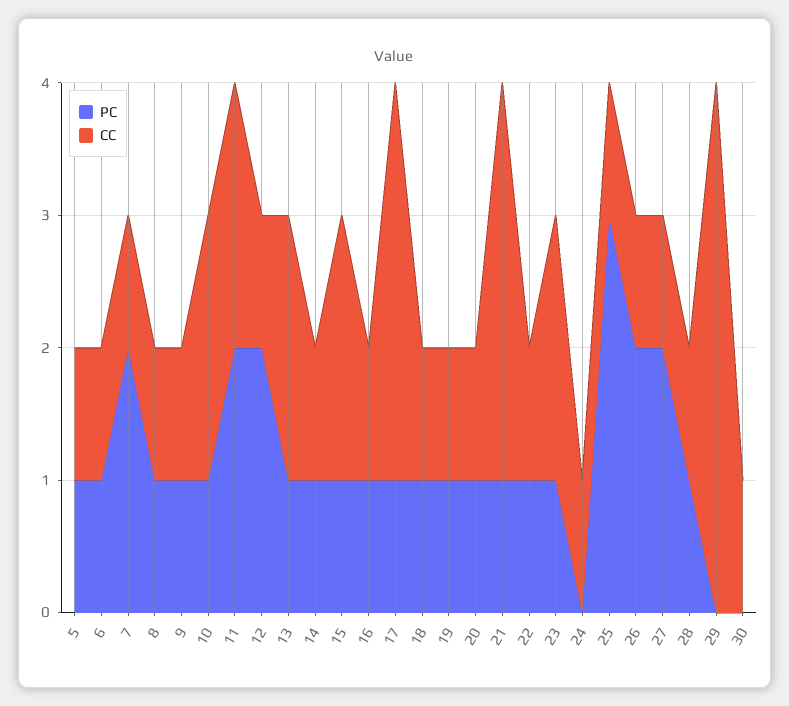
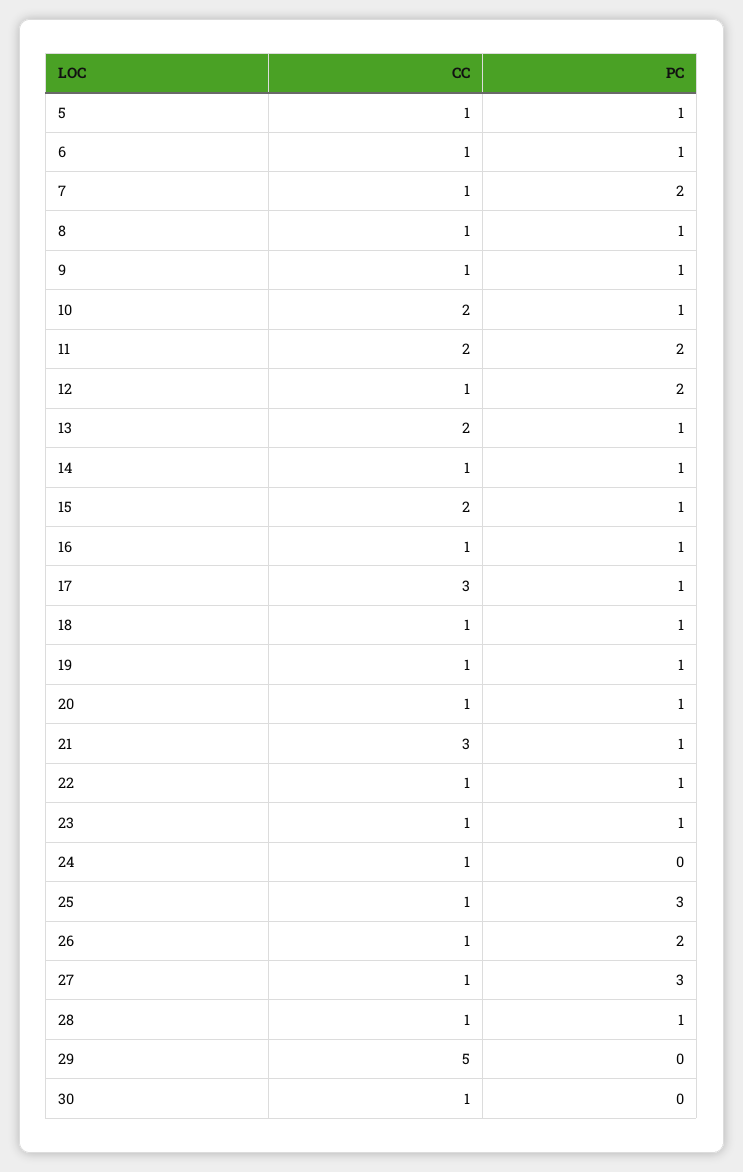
  {
    "PC": {
      "5": 1,
      "6": 1,
      "7": 2,
      "8": 1,
      "9": 1,
      "10": 1,
      "11": 2,
      "12": 2,
      "13": 1,
      "14": 1,
      "15": 1,
      "16": 1,
      "17": 1,
      "18": 1,
      "19": 1,
      "20": 1,
      "21": 1,
      "22": 1,
      "23": 1,
      "24": 0,
      "25": 3,
      "26": 2,
-     "27": 2,
+     "27": 3,
      "28": 1,
      "29": 0,
      "30": 0
    },
    "CC": {
      "5": 1,
      "6": 1,
      "7": 1,
      "8": 1,
      "9": 1,
      "10": 2,
      "11": 2,
      "12": 1,
      "13": 2,
      "14": 1,
      "15": 2,
      "16": 1,
      "17": 3,
      "18": 1,
      "19": 1,
      "20": 1,
      "21": 3,
      "22": 1,
-     "23": 2,
+     "23": 1,
      "24": 1,
      "25": 1,
      "26": 1,
      "27": 1,
      "28": 1,
-     "29": 4,
+     "29": 5,
      "30": 1
    }
  }

